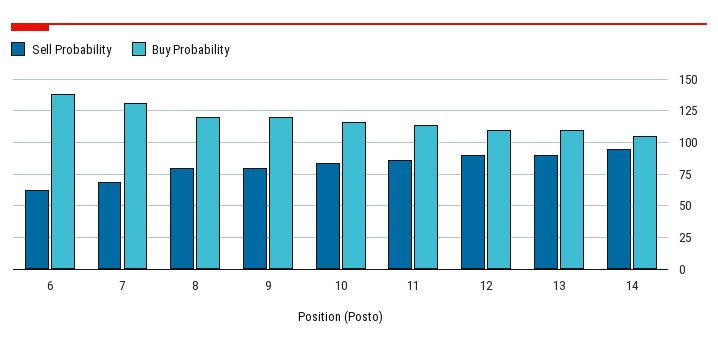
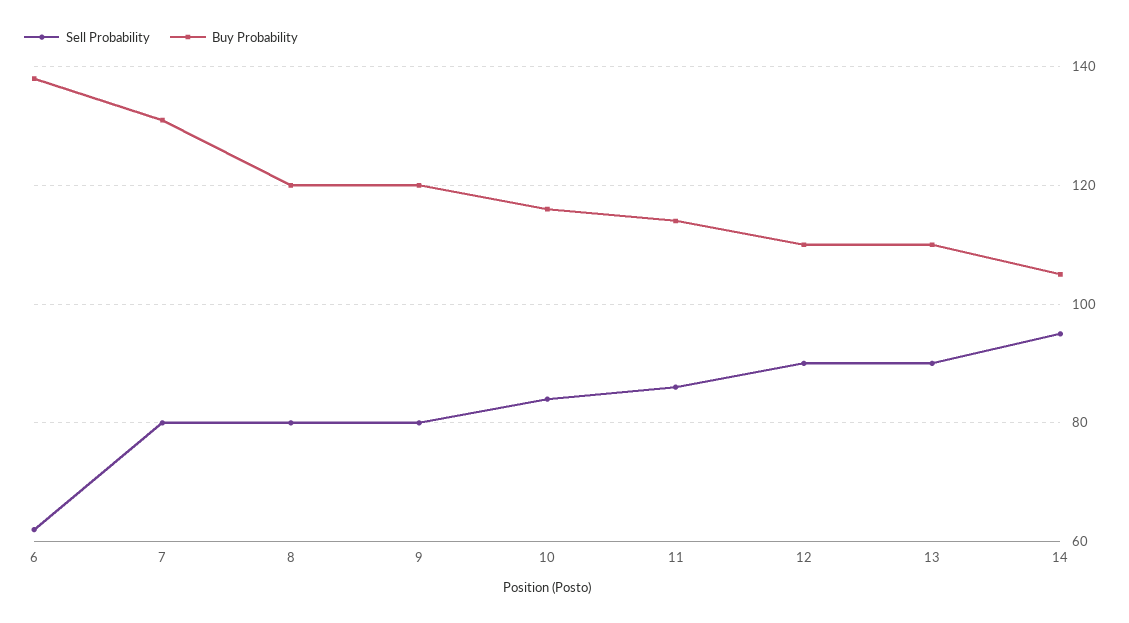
  {
    "Sell Probability": {
      "6": 60,
-     "7": 70,
+     "7": 80,
      "8": 80,
      "9": 80,
      "10": 85,
      "11": 85,
      "12": 90,
      "13": 90,
      "14": 95
    },
    "Buy Probability": {
      "6": 140,
      "7": 130,
      "8": 120,
      "9": 120,
      "10": 115,
      "11": 115,
      "12": 110,
      "13": 110,
      "14": 105
    }
  }

